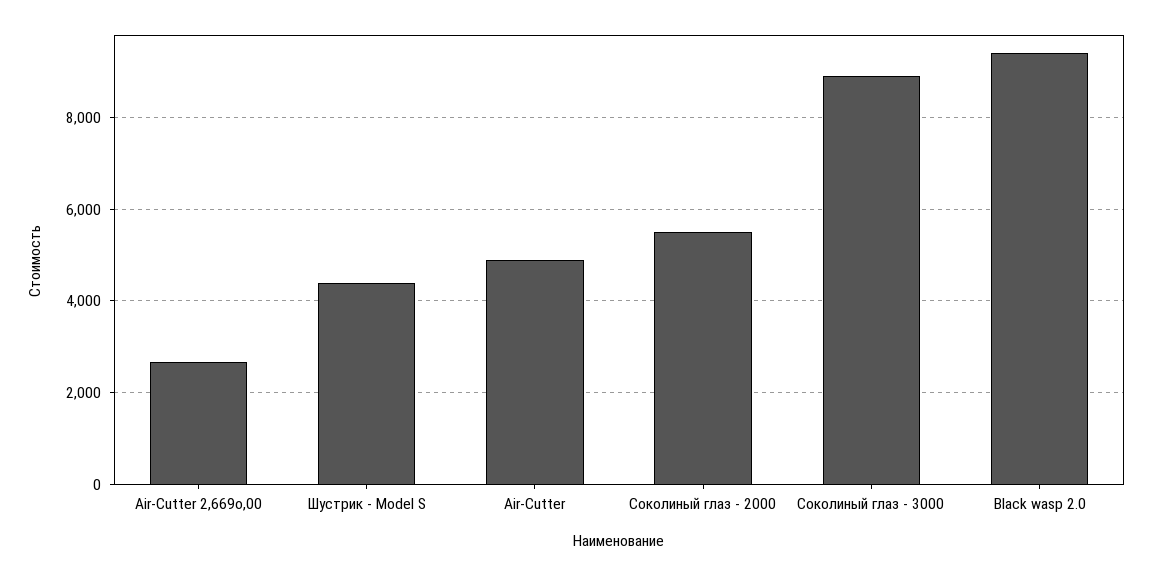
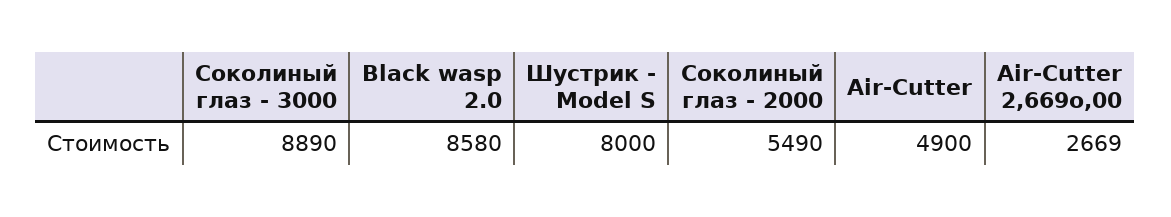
  {
    "Air-Cutter 2,669о,00": 2669,
-   "Шустрик - Model S": 4400,
+   "Шустрик - Model S": 8000,
    "Air-Cutter": 4900,
    "Соколиный глаз - 2000": 5490,
    "Соколиный глаз - 3000": 8890,
-   "Black wasp 2.0": 9400
+   "Black wasp 2.0": 8580
  }

